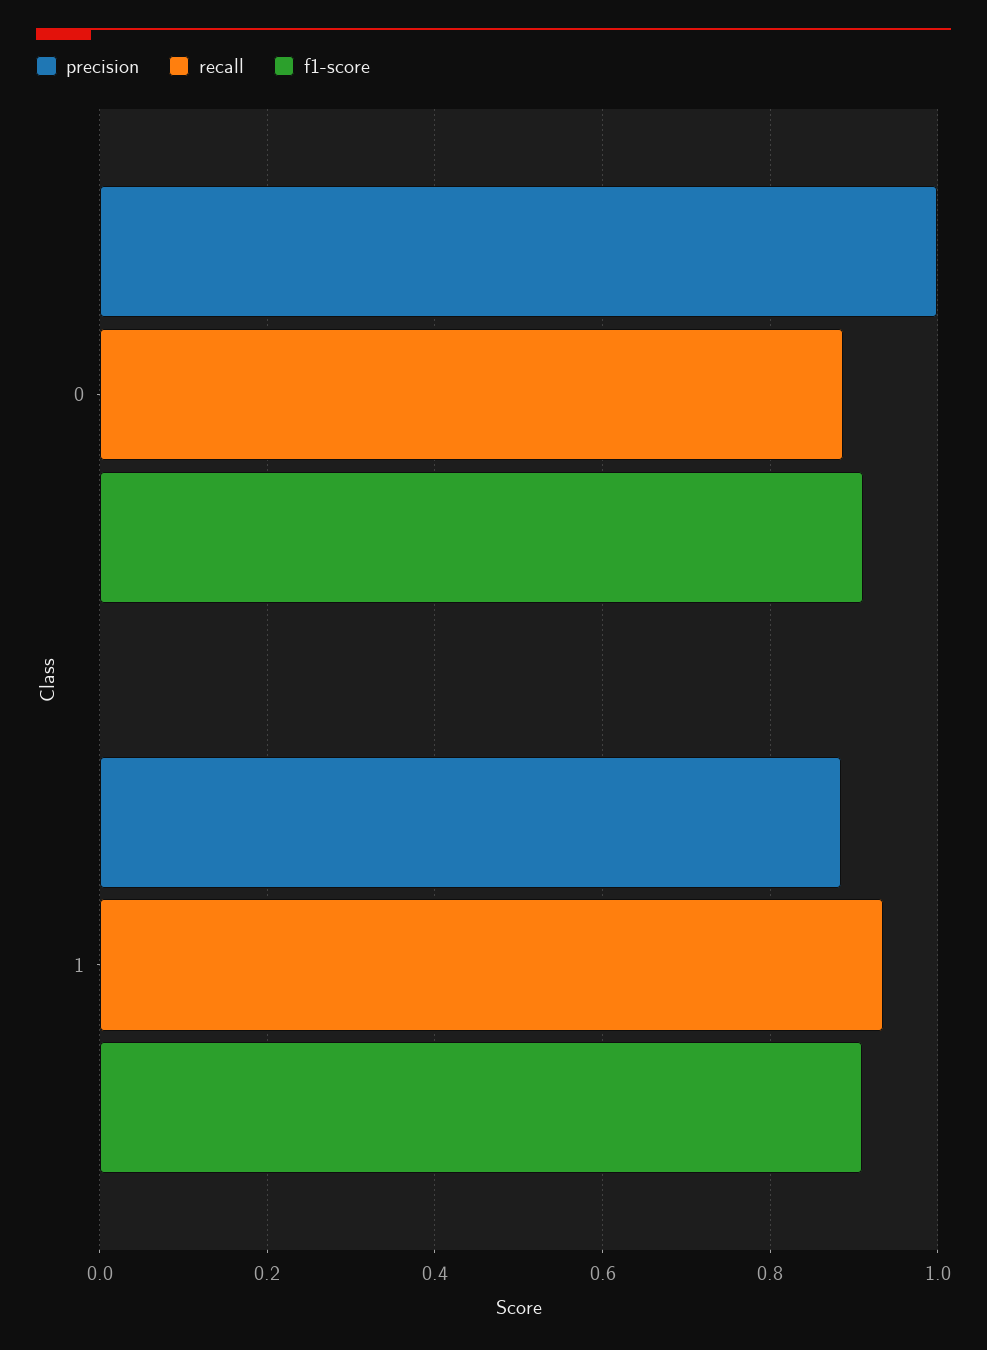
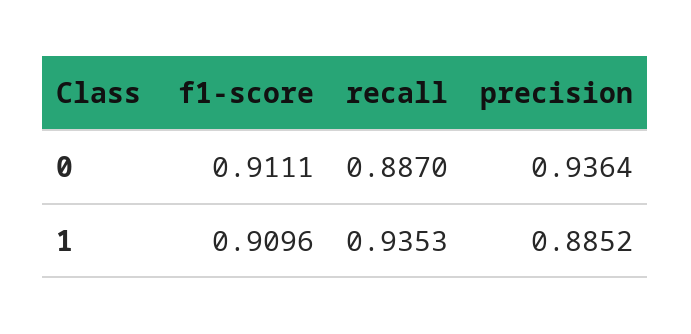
  {
    "precision": {
-     "0": 1,
+     "0": 0.9364,
      "1": 0.8852
    },
    "recall": {
      "0": 0.887,
      "1": 0.9353
    },
    "f1-score": {
      "0": 0.9111,
      "1": 0.9096
    }
  }

